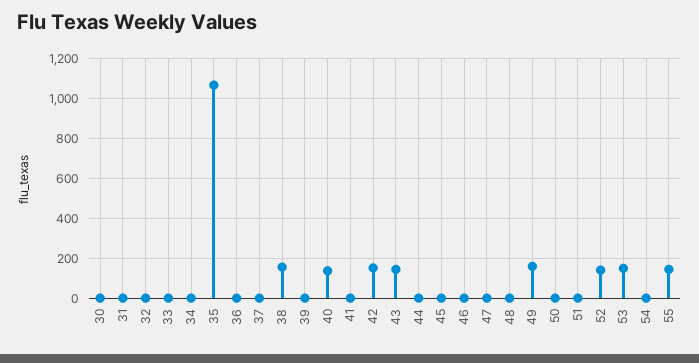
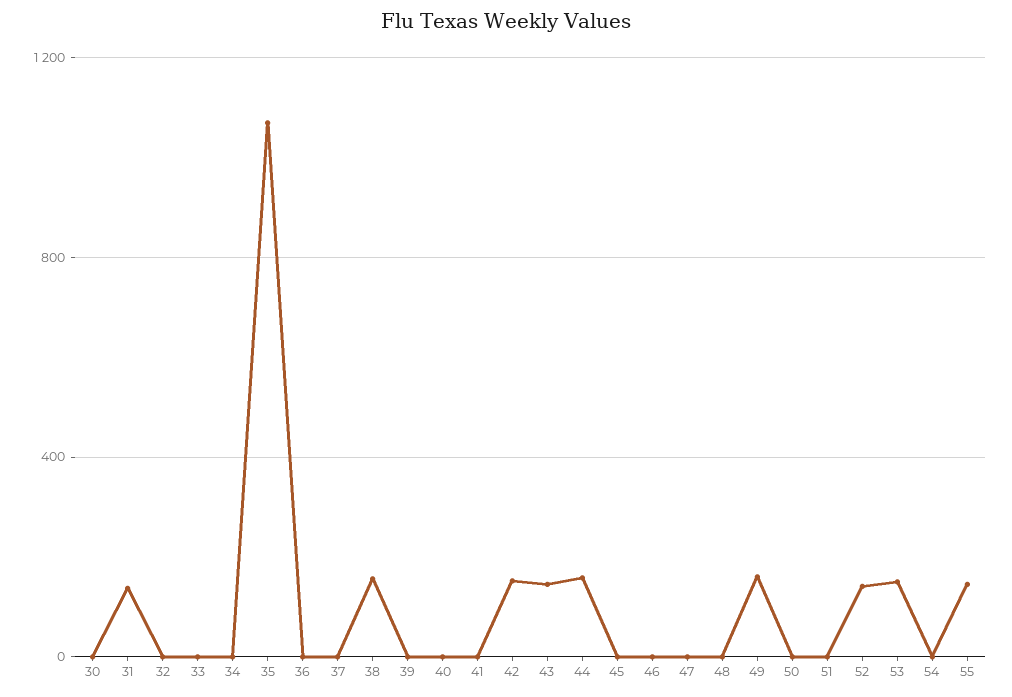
  {
    "30": 0,
-   "31": 0,
+   "31": 150,
    "32": 0,
    "33": 0,
    "34": 0,
    "35": 1050,
    "36": 0,
    "37": 0,
    "38": 150,
    "39": 0,
-   "40": 150,
+   "40": 0,
    "41": 0,
    "42": 150,
    "43": 150,
-   "44": 0,
+   "44": 150,
    "45": 0,
    "46": 0,
    "47": 0,
    "48": 0,
    "49": 150,
    "50": 0,
    "51": 0,
    "52": 150,
    "53": 150,
    "54": 0,
    "55": 150
  }

